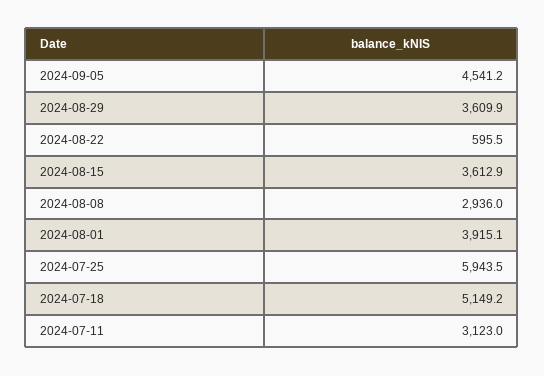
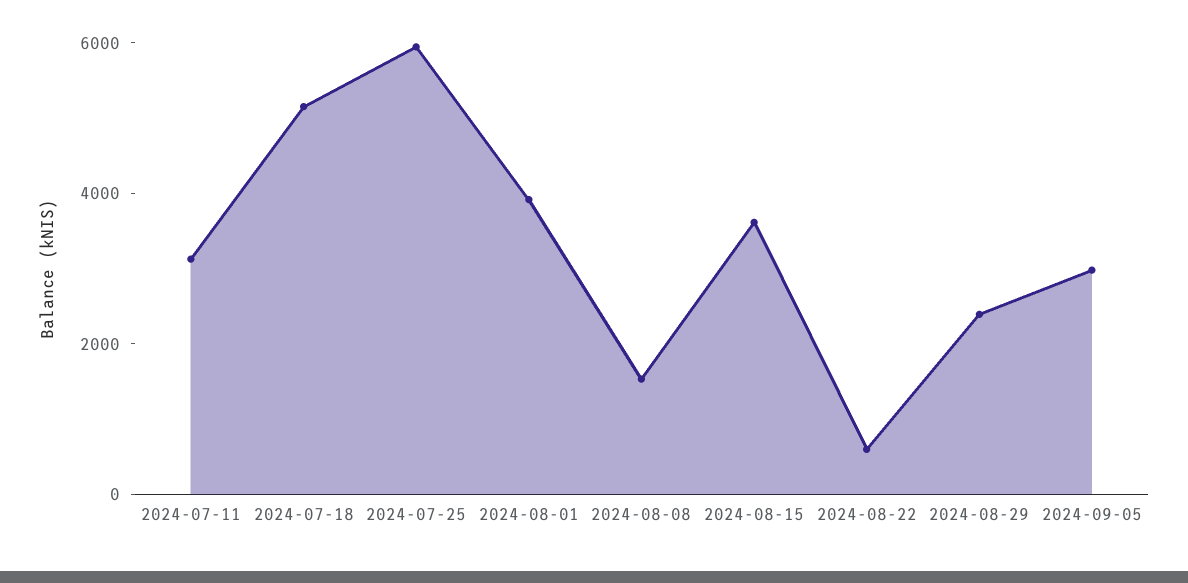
  {
-   "2024-09-05": 4541.2,
+   "2024-09-05": 3000,
-   "2024-08-29": 3609.9,
+   "2024-08-29": 2500,
    "2024-08-22": 595.5,
    "2024-08-15": 3612.9,
-   "2024-08-08": 2936,
+   "2024-08-08": 1500,
    "2024-08-01": 3915.1,
    "2024-07-25": 5943.5,
    "2024-07-18": 5149.2,
    "2024-07-11": 3123
  }

